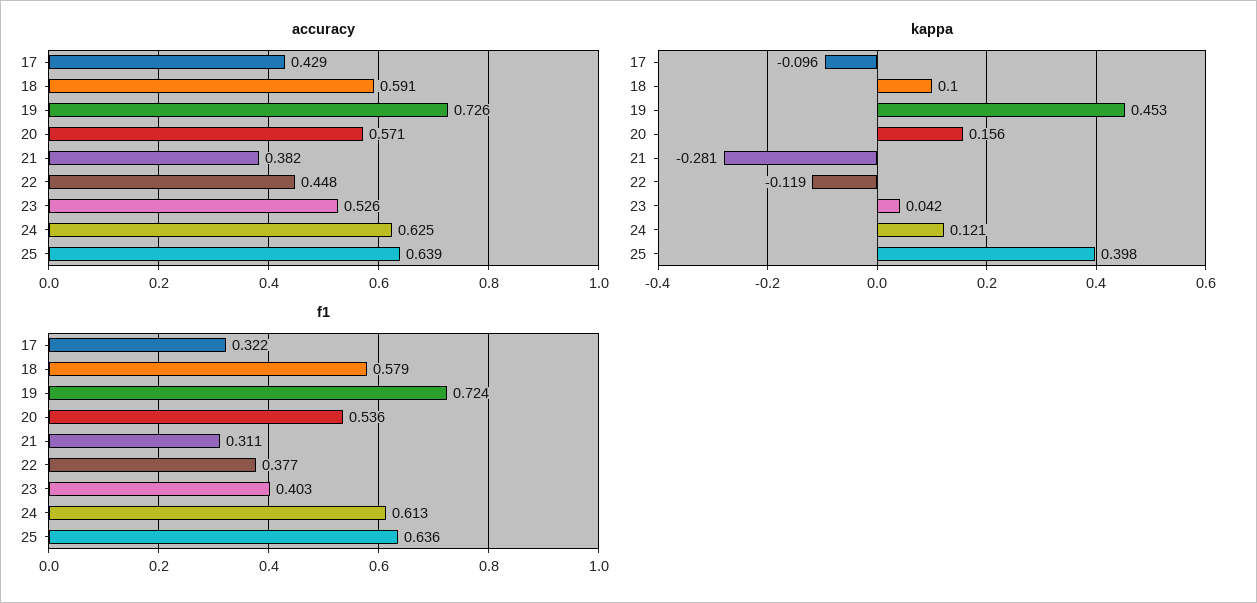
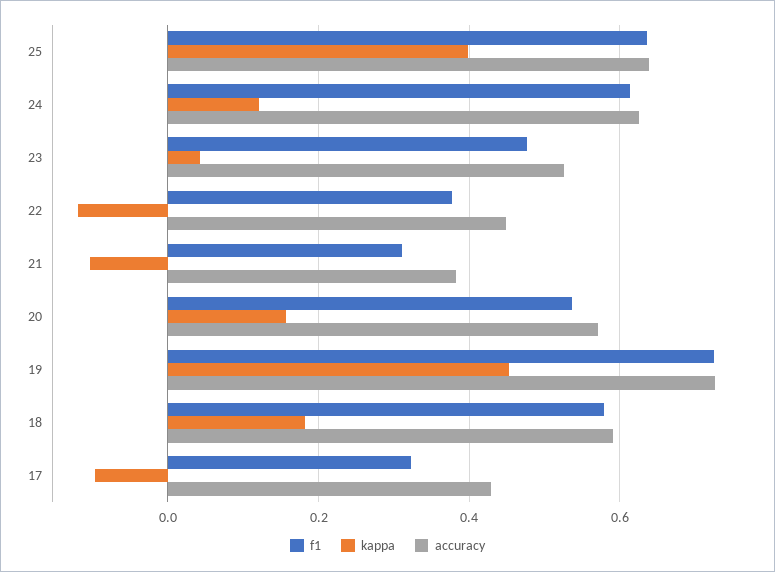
  {
    "accuracy": {
      "17": 0.429,
      "18": 0.591,
      "19": 0.726,
      "20": 0.571,
      "21": 0.382,
      "22": 0.448,
      "23": 0.526,
      "24": 0.625,
      "25": 0.639
    },
    "kappa": {
      "17": -0.096,
-     "18": 0.1,
+     "18": 0.18,
      "19": 0.453,
      "20": 0.156,
-     "21": -0.281,
+     "21": -0.1,
      "22": -0.119,
      "23": 0.042,
      "24": 0.121,
      "25": 0.398
    },
    "f1": {
      "17": 0.322,
      "18": 0.579,
      "19": 0.724,
      "20": 0.536,
      "21": 0.311,
      "22": 0.377,
-     "23": 0.403,
+     "23": 0.48,
      "24": 0.613,
      "25": 0.636
    }
  }

